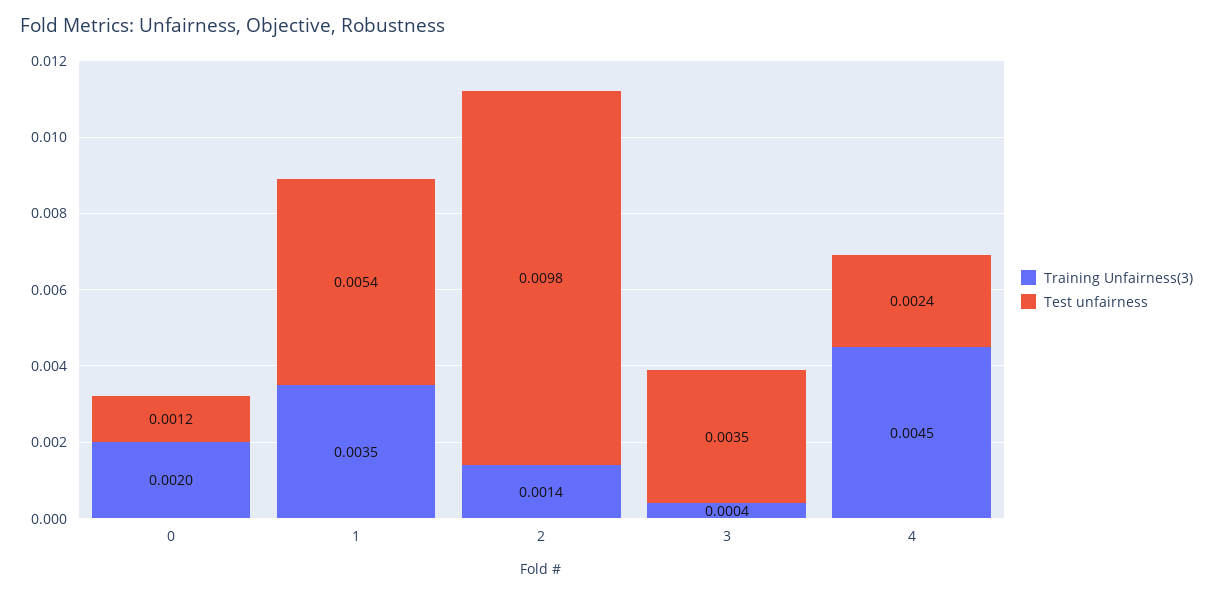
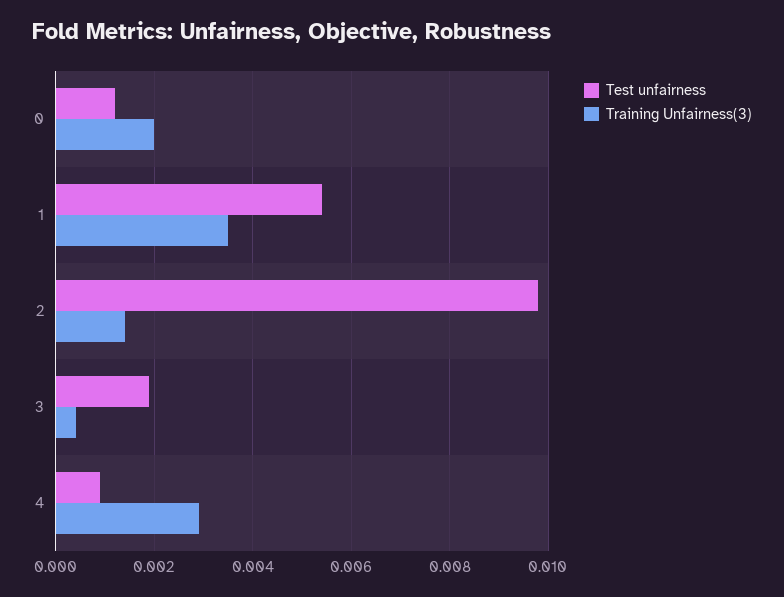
  {
    "Training Unfairness(3)": {
      "0": 0.002,
      "1": 0.0035,
      "2": 0.0014,
      "3": 0.0004,
-     "4": 0.0045
+     "4": 0.003
    },
    "Test unfairness": {
      "0": 0.0012,
      "1": 0.0054,
      "2": 0.0098,
-     "3": 0.0035,
+     "3": 0.002,
-     "4": 0.0024
+     "4": 0.001
    }
  }

